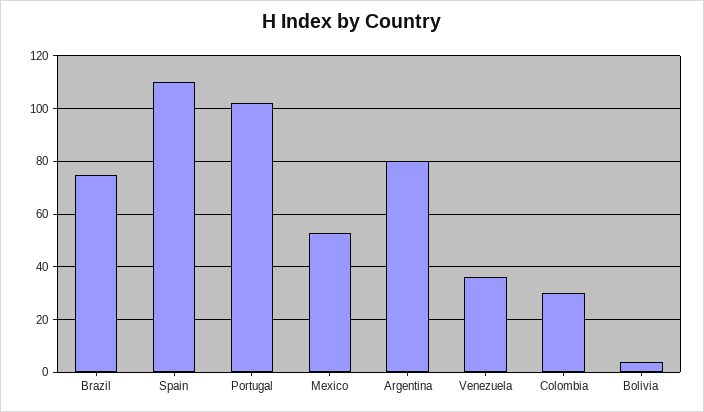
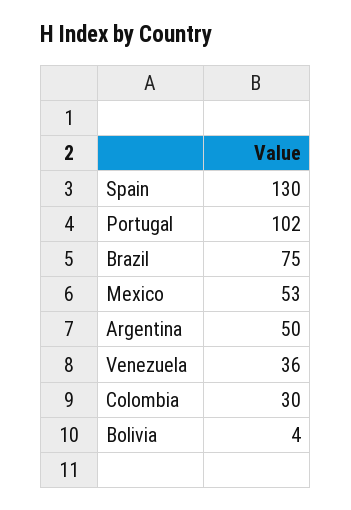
  {
    "Brazil": 75,
-   "Spain": 110,
+   "Spain": 130,
    "Portugal": 102,
    "Mexico": 53,
-   "Argentina": 80,
+   "Argentina": 50,
    "Venezuela": 36,
    "Colombia": 30,
    "Bolivia": 4
  }

